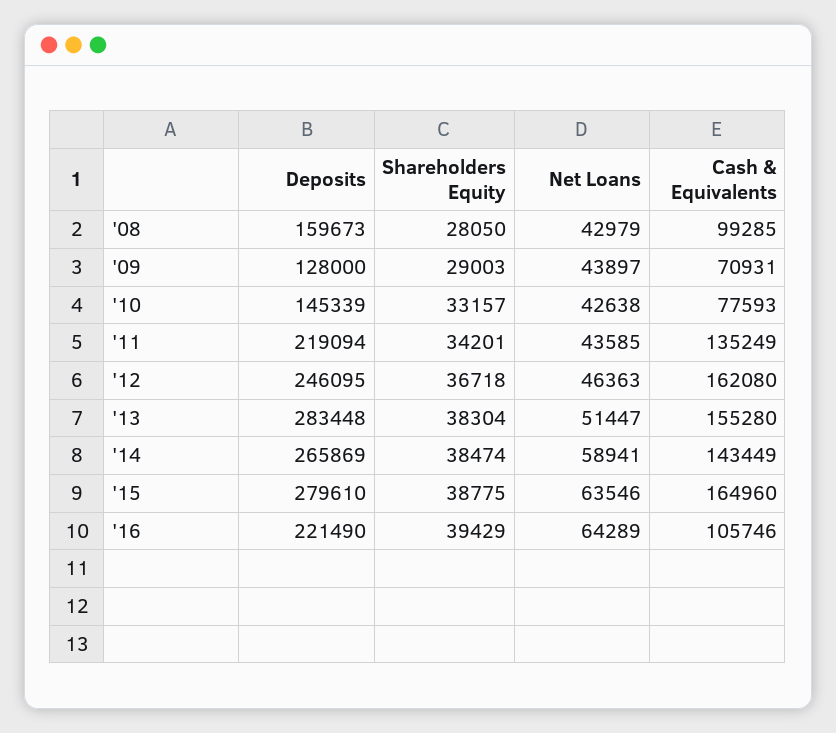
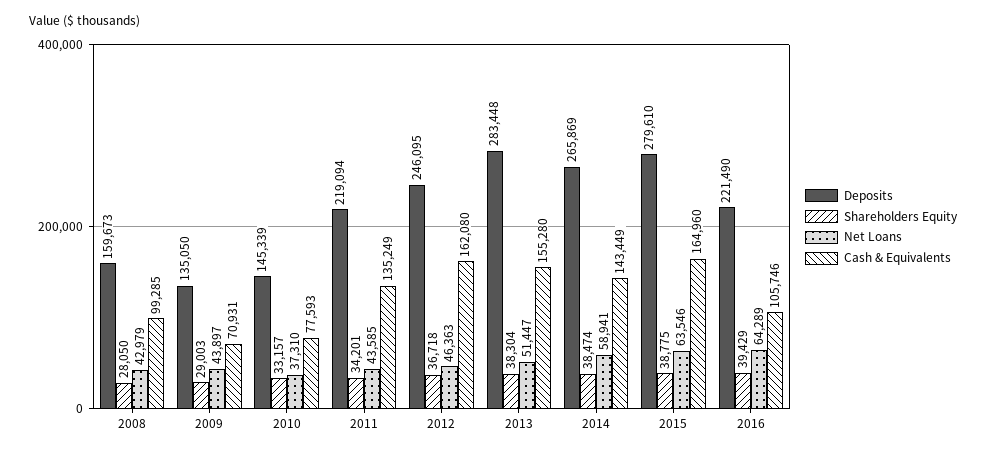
  {
    "Deposits": {
      "'08": 159673,
-     "'09": 128000,
+     "'09": 135050,
      "'10": 145339,
      "'11": 219094,
      "'12": 246095,
      "'13": 283448,
      "'14": 265869,
      "'15": 279610,
      "'16": 221490
    },
    "Shareholders Equity": {
      "'08": 28050,
      "'09": 29003,
      "'10": 33157,
      "'11": 34201,
      "'12": 36718,
      "'13": 38304,
      "'14": 38474,
      "'15": 38775,
      "'16": 39429
    },
    "Net Loans": {
      "'08": 42979,
      "'09": 43897,
-     "'10": 42638,
+     "'10": 37310,
      "'11": 43585,
      "'12": 46363,
      "'13": 51447,
      "'14": 58941,
      "'15": 63546,
      "'16": 64289
    },
    "Cash & Equivalents": {
      "'08": 99285,
      "'09": 70931,
      "'10": 77593,
      "'11": 135249,
      "'12": 162080,
      "'13": 155280,
      "'14": 143449,
      "'15": 164960,
      "'16": 105746
    }
  }

